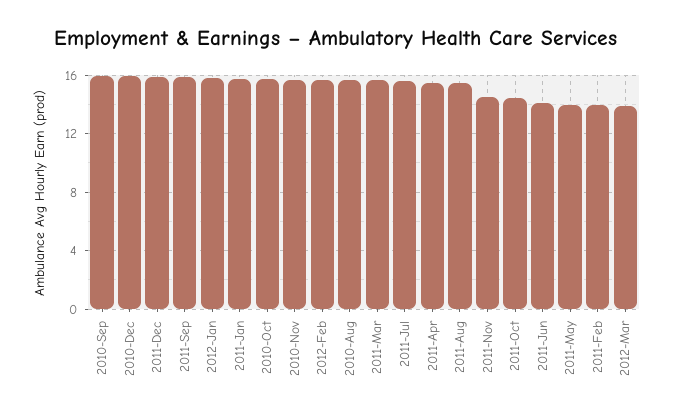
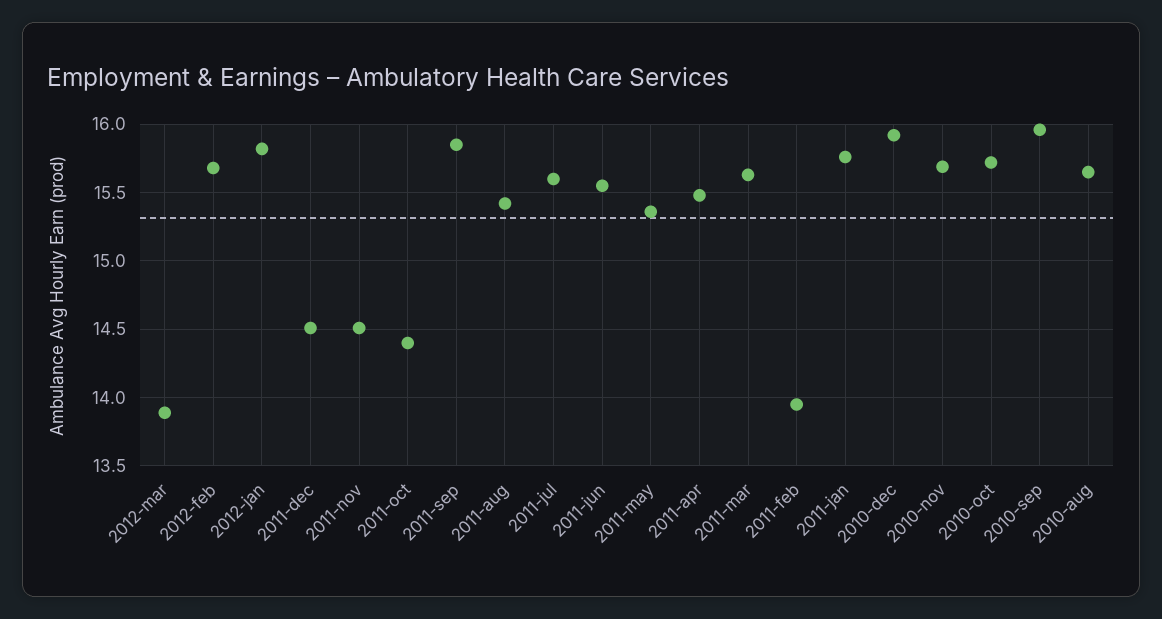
  {
    "2010-Sep": 15.95,
    "2010-Dec": 15.9,
-   "2011-Dec": 16,
+   "2011-Dec": 14.5,
    "2011-Sep": 15.85,
    "2012-Jan": 15.8,
    "2011-Jan": 15.75,
    "2010-Oct": 15.7,
    "2010-Nov": 15.7,
    "2012-Feb": 15.7,
    "2010-Aug": 15.65,
    "2011-Mar": 15.65,
    "2011-Jul": 15.6,
    "2011-Apr": 15.5,
    "2011-Aug": 15.4,
    "2011-Nov": 14.5,
    "2011-Oct": 14.4,
-   "2011-Jun": 14,
+   "2011-Jun": 15.55,
-   "2011-May": 14,
+   "2011-May": 15.35,
    "2011-Feb": 13.95,
    "2012-Mar": 13.9
  }

